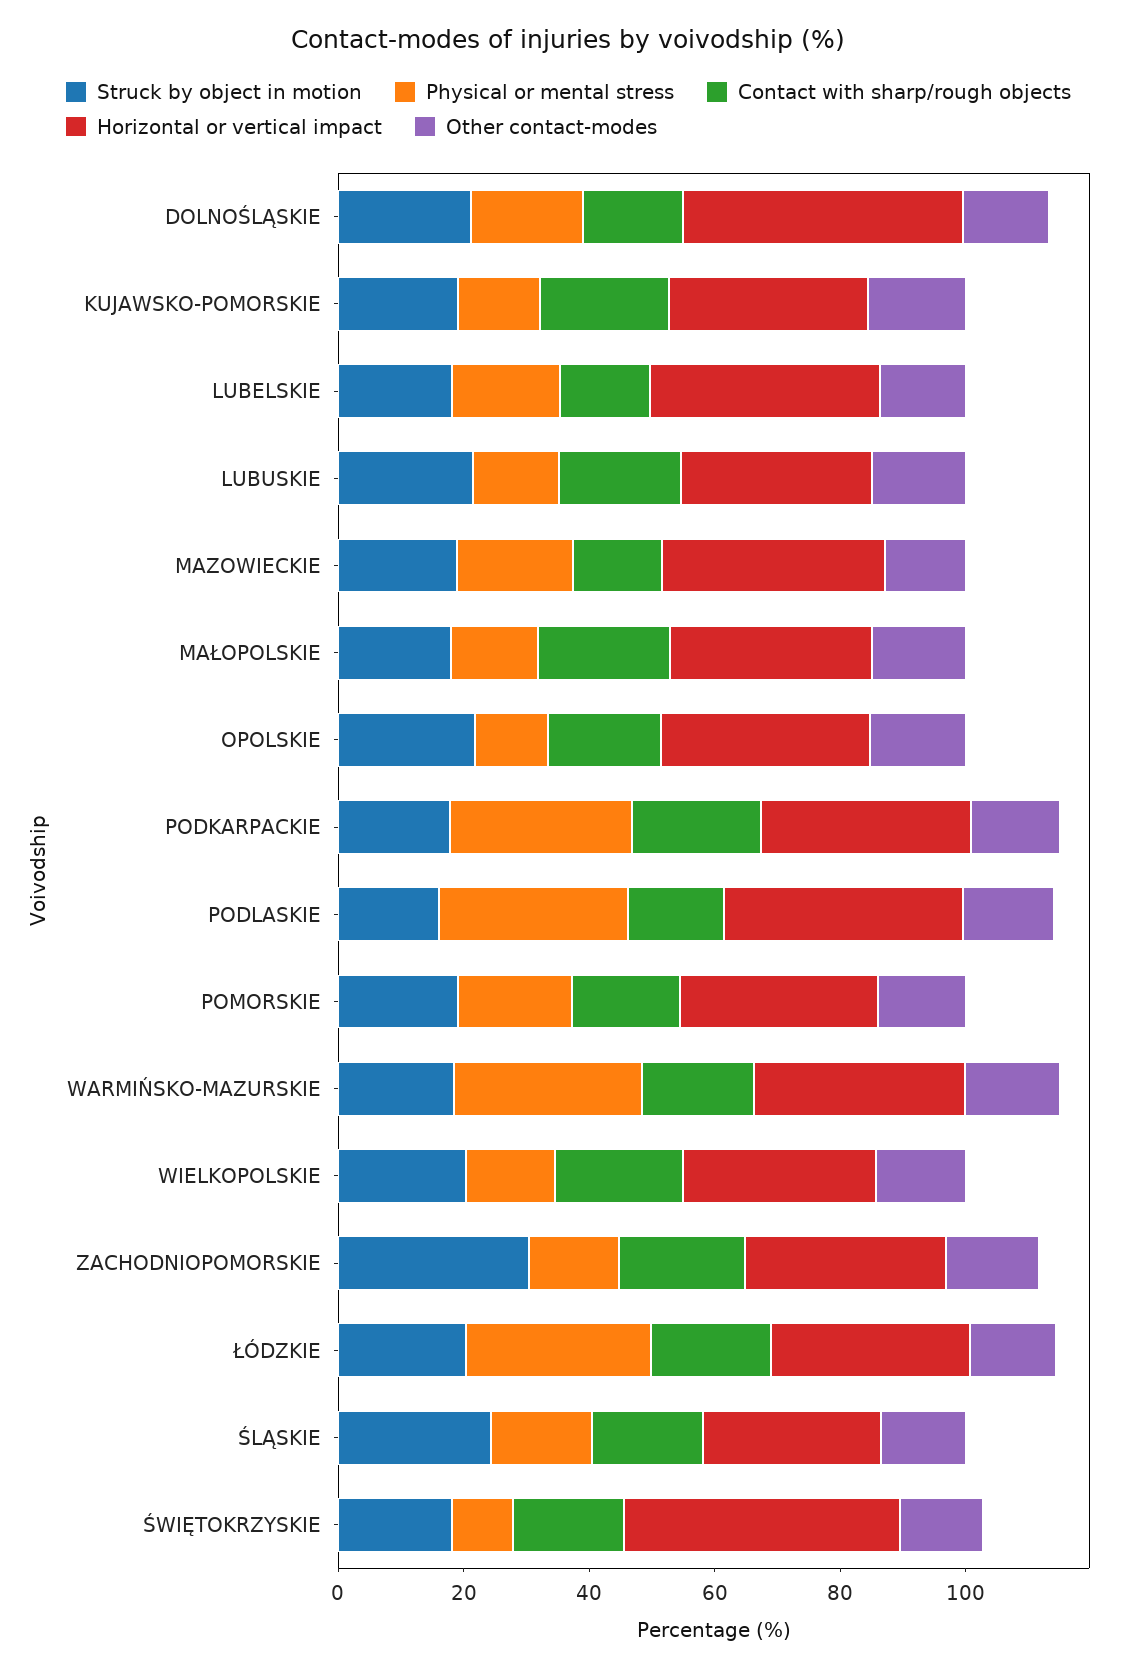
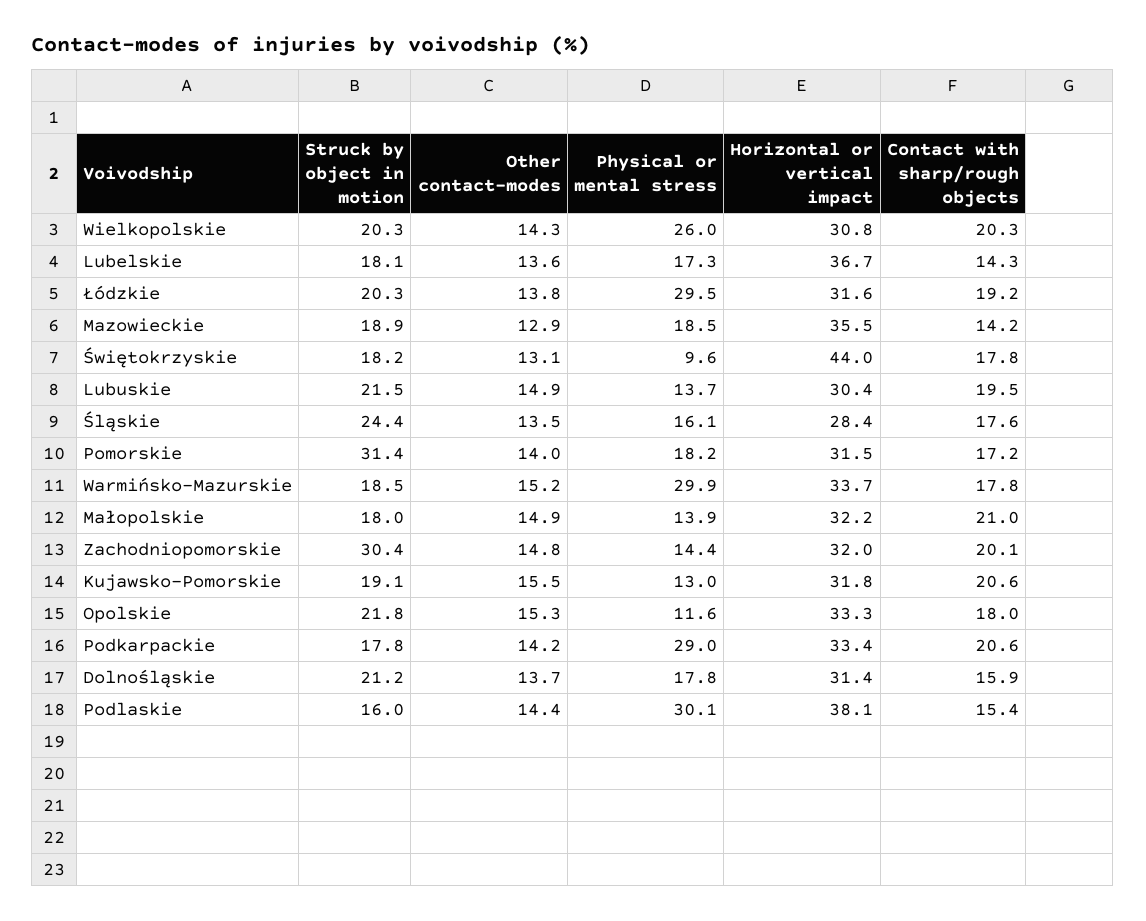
  {
    "Struck by object in motion": {
      "DOLNOŚLĄSKIE": 21.2,
      "KUJAWSKO-POMORSKIE": 19.1,
      "LUBELSKIE": 18.1,
      "LUBUSKIE": 21.5,
      "MAZOWIECKIE": 18.9,
      "MAŁOPOLSKIE": 18,
      "OPOLSKIE": 21.8,
      "PODKARPACKIE": 17.8,
      "PODLASKIE": 16,
-     "POMORSKIE": 20,
+     "POMORSKIE": 31.4,
      "WARMIŃSKO-MAZURSKIE": 18.5,
      "WIELKOPOLSKIE": 20.3,
      "ZACHODNIOPOMORSKIE": 30.4,
      "ŁÓDZKIE": 20.3,
      "ŚLĄSKIE": 24.4,
      "ŚWIĘTOKRZYSKIE": 18.2
    },
    "Physical or mental stress": {
      "DOLNOŚLĄSKIE": 17.8,
      "KUJAWSKO-POMORSKIE": 13,
      "LUBELSKIE": 17.3,
      "LUBUSKIE": 13.7,
      "MAZOWIECKIE": 18.5,
      "MAŁOPOLSKIE": 13.9,
      "OPOLSKIE": 11.6,
      "PODKARPACKIE": 29,
      "PODLASKIE": 30.1,
      "POMORSKIE": 18.2,
      "WARMIŃSKO-MAZURSKIE": 29.9,
-     "WIELKOPOLSKIE": 15,
+     "WIELKOPOLSKIE": 26,
      "ZACHODNIOPOMORSKIE": 14.4,
      "ŁÓDZKIE": 29.5,
      "ŚLĄSKIE": 16.1,
      "ŚWIĘTOKRZYSKIE": 9.6
    },
    "Contact with sharp/rough objects": {
      "DOLNOŚLĄSKIE": 15.9,
      "KUJAWSKO-POMORSKIE": 20.6,
      "LUBELSKIE": 14.3,
      "LUBUSKIE": 19.5,
      "MAZOWIECKIE": 14.2,
      "MAŁOPOLSKIE": 21,
      "OPOLSKIE": 18,
      "PODKARPACKIE": 20.6,
      "PODLASKIE": 15.4,
      "POMORSKIE": 17.2,
      "WARMIŃSKO-MAZURSKIE": 17.8,
      "WIELKOPOLSKIE": 20.3,
      "ZACHODNIOPOMORSKIE": 20.1,
      "ŁÓDZKIE": 19.2,
      "ŚLĄSKIE": 17.6,
      "ŚWIĘTOKRZYSKIE": 17.8
    },
    "Horizontal or vertical impact": {
-     "DOLNOŚLĄSKIE": 45,
+     "DOLNOŚLĄSKIE": 31.4,
      "KUJAWSKO-POMORSKIE": 31.8,
      "LUBELSKIE": 36.7,
      "LUBUSKIE": 30.4,
      "MAZOWIECKIE": 35.5,
      "MAŁOPOLSKIE": 32.2,
      "OPOLSKIE": 33.3,
      "PODKARPACKIE": 33.4,
      "PODLASKIE": 38.1,
      "POMORSKIE": 31.5,
      "WARMIŃSKO-MAZURSKIE": 33.7,
      "WIELKOPOLSKIE": 30.8,
      "ZACHODNIOPOMORSKIE": 32,
      "ŁÓDZKIE": 31.6,
      "ŚLĄSKIE": 28.4,
      "ŚWIĘTOKRZYSKIE": 44
    },
    "Other contact-modes": {
      "DOLNOŚLĄSKIE": 13.7,
      "KUJAWSKO-POMORSKIE": 15.5,
      "LUBELSKIE": 13.6,
      "LUBUSKIE": 14.9,
      "MAZOWIECKIE": 12.9,
      "MAŁOPOLSKIE": 14.9,
      "OPOLSKIE": 15.3,
      "PODKARPACKIE": 14.2,
      "PODLASKIE": 14.4,
      "POMORSKIE": 14,
      "WARMIŃSKO-MAZURSKIE": 15.2,
      "WIELKOPOLSKIE": 14.3,
      "ZACHODNIOPOMORSKIE": 14.8,
      "ŁÓDZKIE": 13.8,
      "ŚLĄSKIE": 13.5,
      "ŚWIĘTOKRZYSKIE": 13.1
    }
  }

